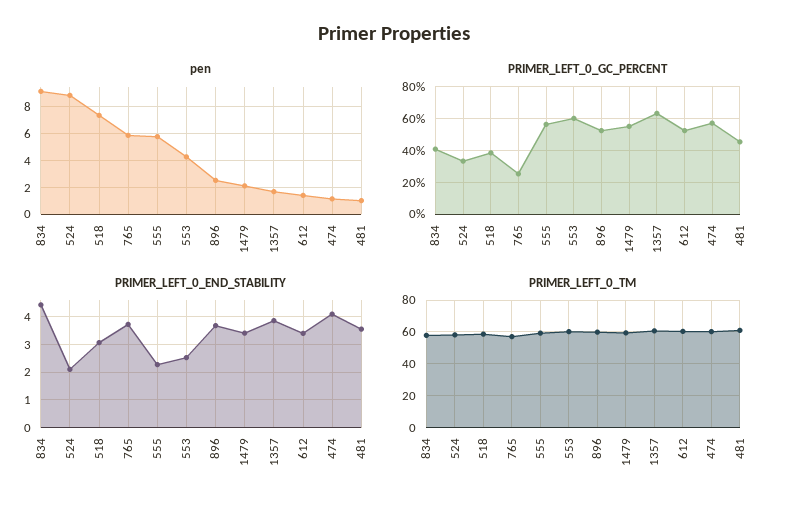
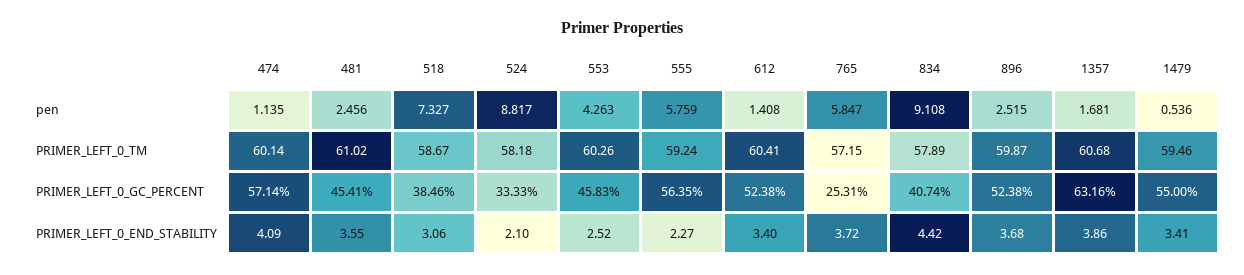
  {
    "pen": {
      "834": 9.108,
      "524": 8.817,
      "518": 7.327,
      "765": 5.847,
      "555": 5.759,
      "553": 4.263,
      "896": 2.515,
-     "1479": 2,
+     "1479": 0.536,
      "1357": 1.681,
      "612": 1.408,
      "474": 1.135,
-     "481": 1
+     "481": 2.456
    },
    "PRIMER_LEFT_0_GC_PERCENT": {
      "834": 40.74,
      "524": 33.33,
      "518": 38.46,
      "765": 25.31,
      "555": 56.35,
-     "553": 60,
+     "553": 45.83,
      "896": 52.38,
      "1479": 55,
      "1357": 63.16,
      "612": 52.38,
      "474": 57.14,
      "481": 45.41
    },
    "PRIMER_LEFT_0_END_STABILITY": {
      "834": 4.42,
      "524": 2.1,
      "518": 3.06,
      "765": 3.72,
      "555": 2.27,
      "553": 2.52,
      "896": 3.68,
      "1479": 3.41,
      "1357": 3.86,
      "612": 3.4,
      "474": 4.09,
      "481": 3.55
    },
    "PRIMER_LEFT_0_TM": {
      "834": 57.89,
      "524": 58.18,
      "518": 58.67,
      "765": 57.15,
      "555": 59.24,
      "553": 60.26,
      "896": 59.87,
      "1479": 59.46,
      "1357": 60.68,
      "612": 60.41,
      "474": 60.14,
      "481": 61.02
    }
  }

